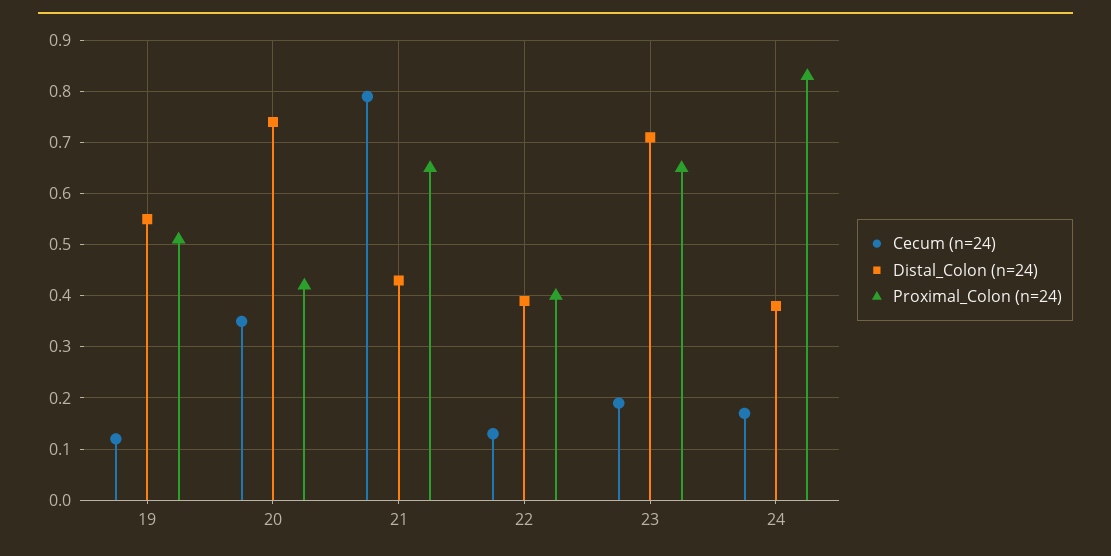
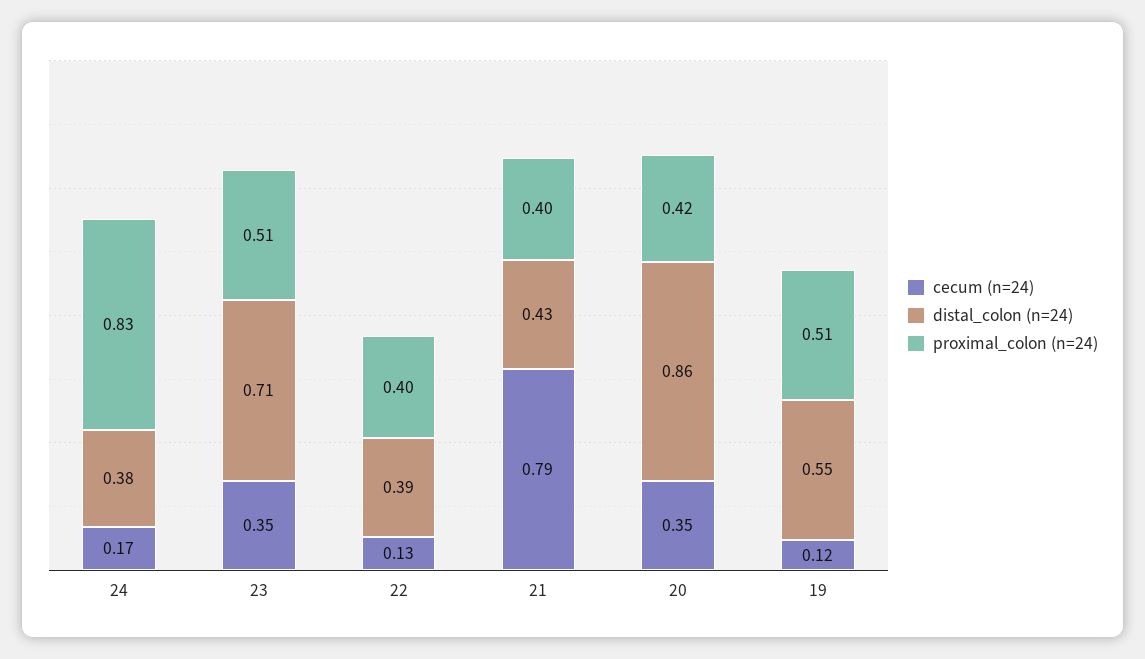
  {
    "Cecum (n=24)": {
      "19": 0.12,
      "20": 0.35,
      "21": 0.79,
      "22": 0.13,
-     "23": 0.2,
+     "23": 0.35,
      "24": 0.17
    },
    "Distal_Colon (n=24)": {
      "19": 0.55,
-     "20": 0.75,
+     "20": 0.86,
      "21": 0.43,
      "22": 0.39,
      "23": 0.71,
      "24": 0.38
    },
    "Proximal_Colon (n=24)": {
      "19": 0.51,
      "20": 0.42,
-     "21": 0.65,
+     "21": 0.4,
      "22": 0.4,
-     "23": 0.65,
+     "23": 0.51,
      "24": 0.83
    }
  }

